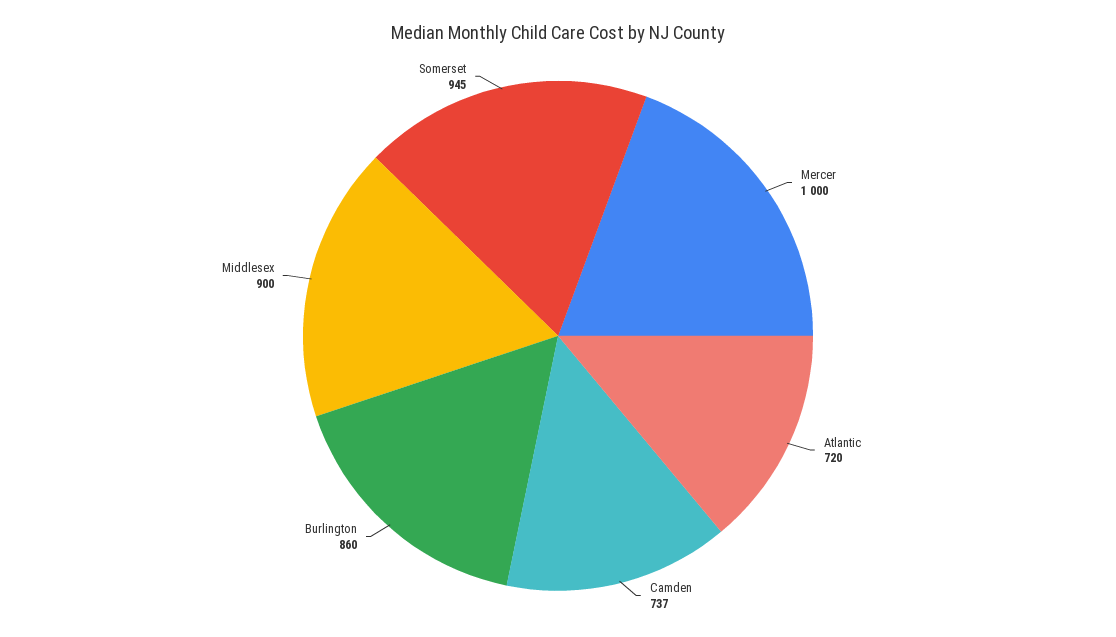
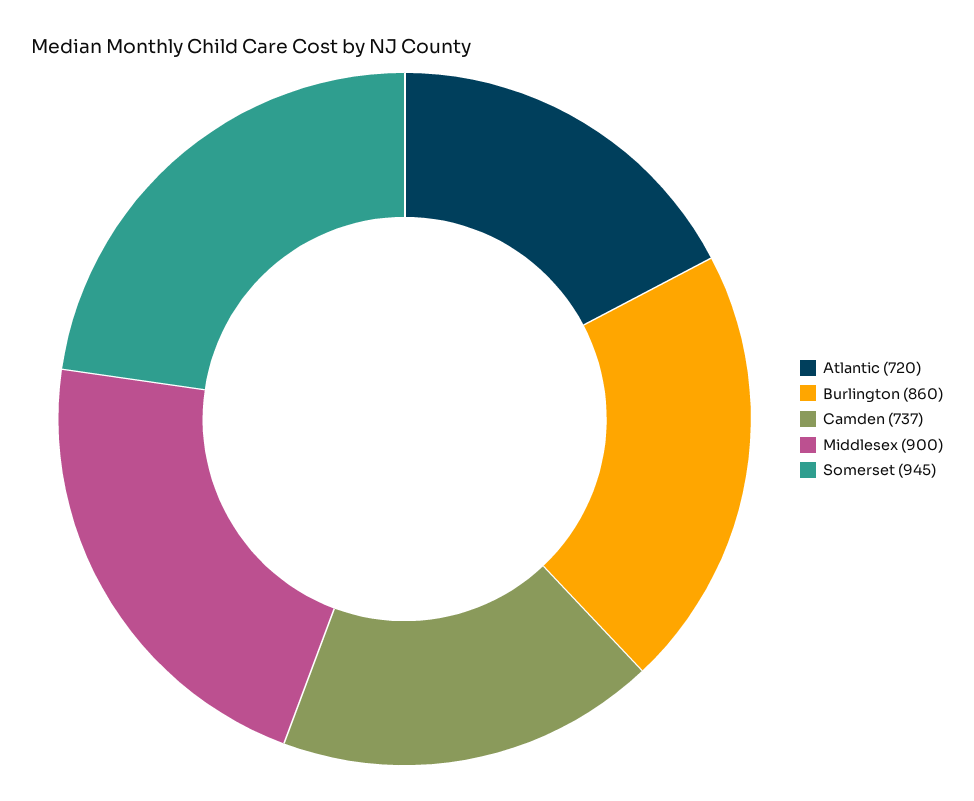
  {
-   "Mercer": 1000,
    "Atlantic": 720,
    "Camden": 737,
    "Burlington": 860,
    "Middlesex": 900,
    "Somerset": 945
  }

